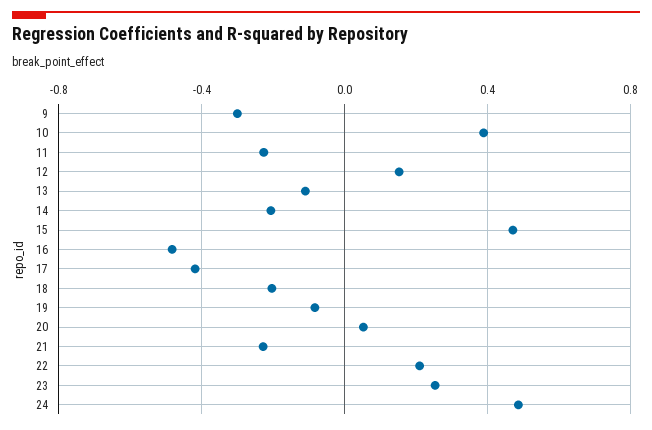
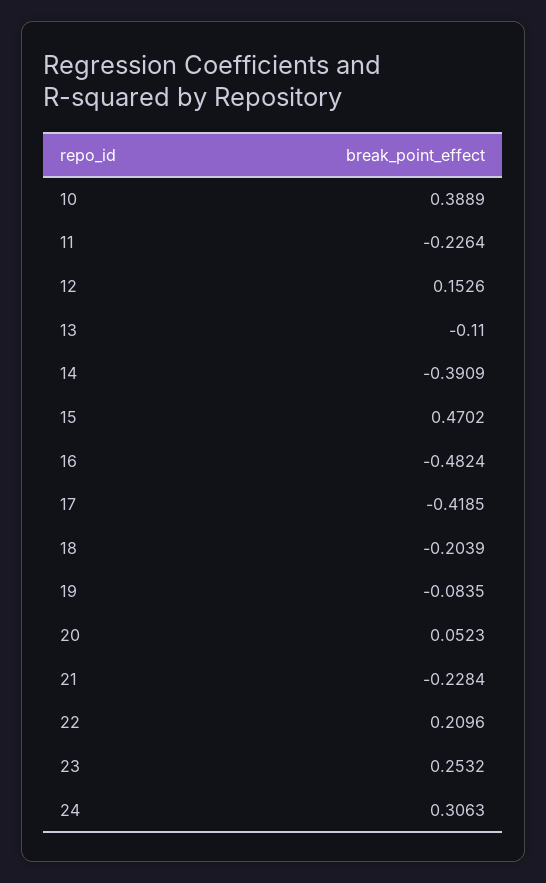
  {
-   "9": -0.3,
    "10": 0.3889,
    "11": -0.2264,
    "12": 0.1526,
    "13": -0.11,
-   "14": -0.2,
+   "14": -0.3909,
    "15": 0.4702,
    "16": -0.4824,
    "17": -0.4185,
    "18": -0.2039,
    "19": -0.0835,
    "20": 0.0523,
    "21": -0.2284,
    "22": 0.2096,
    "23": 0.2532,
-   "24": 0.5
+   "24": 0.3063
  }

